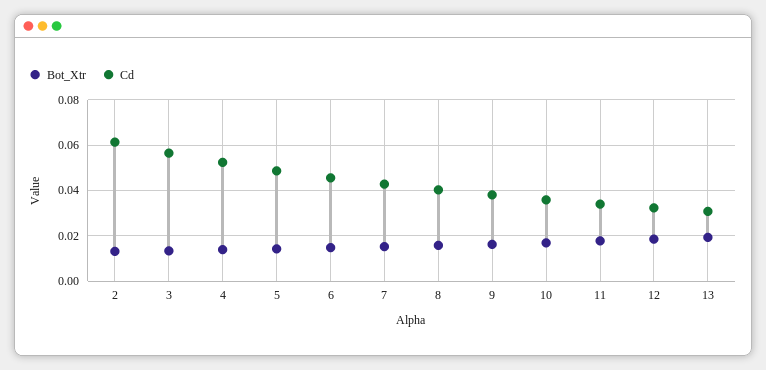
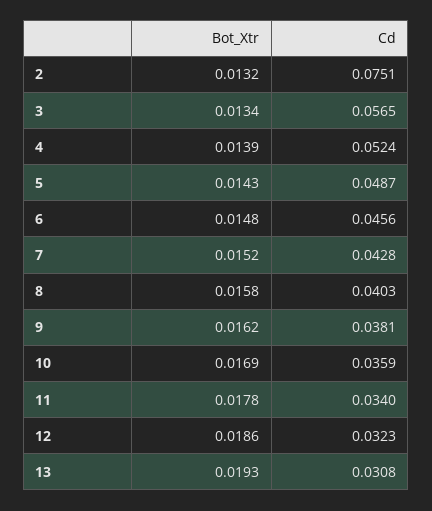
  {
    "Bot_Xtr": {
      "2": 0.0132,
      "3": 0.0134,
      "4": 0.0139,
      "5": 0.0143,
      "6": 0.0148,
      "7": 0.0152,
      "8": 0.0158,
      "9": 0.0162,
      "10": 0.0169,
      "11": 0.0178,
      "12": 0.0186,
      "13": 0.0193
    },
    "Cd": {
-     "2": 0.06,
+     "2": 0.0751,
      "3": 0.0565,
      "4": 0.0524,
      "5": 0.0487,
      "6": 0.0456,
      "7": 0.0428,
      "8": 0.0403,
      "9": 0.0381,
      "10": 0.0359,
      "11": 0.034,
      "12": 0.0323,
      "13": 0.0308
    }
  }

